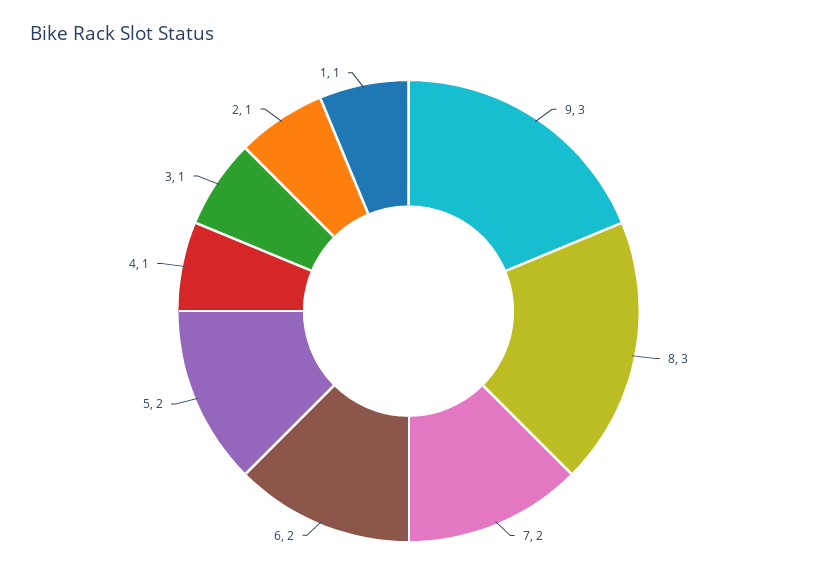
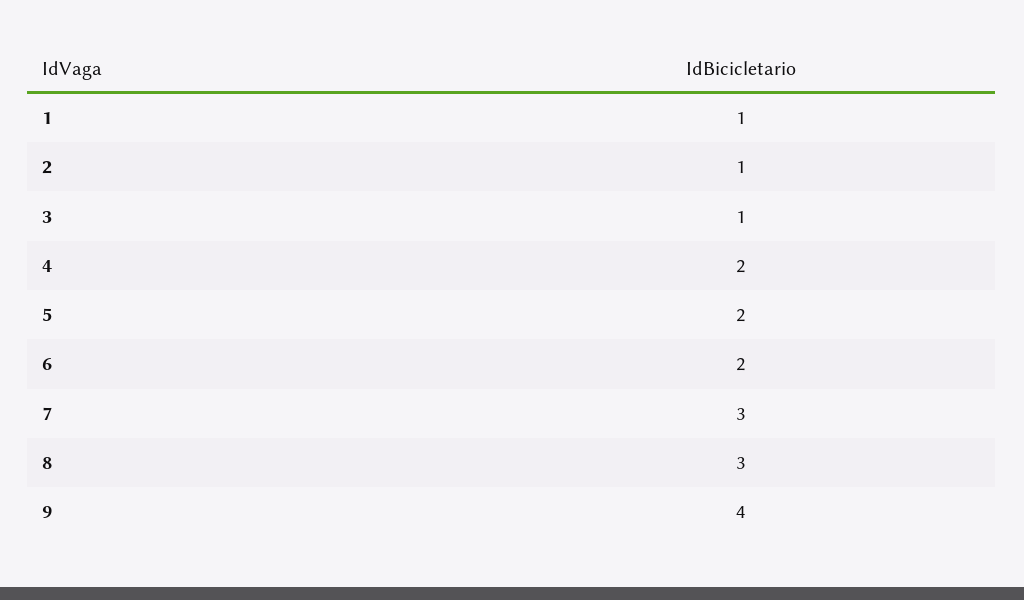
  {
-   "9": 3,
+   "9": 4,
    "8": 3,
-   "7": 2,
+   "7": 3,
    "6": 2,
    "5": 2,
-   "4": 1,
+   "4": 2,
    "3": 1,
    "2": 1,
    "1": 1
  }

